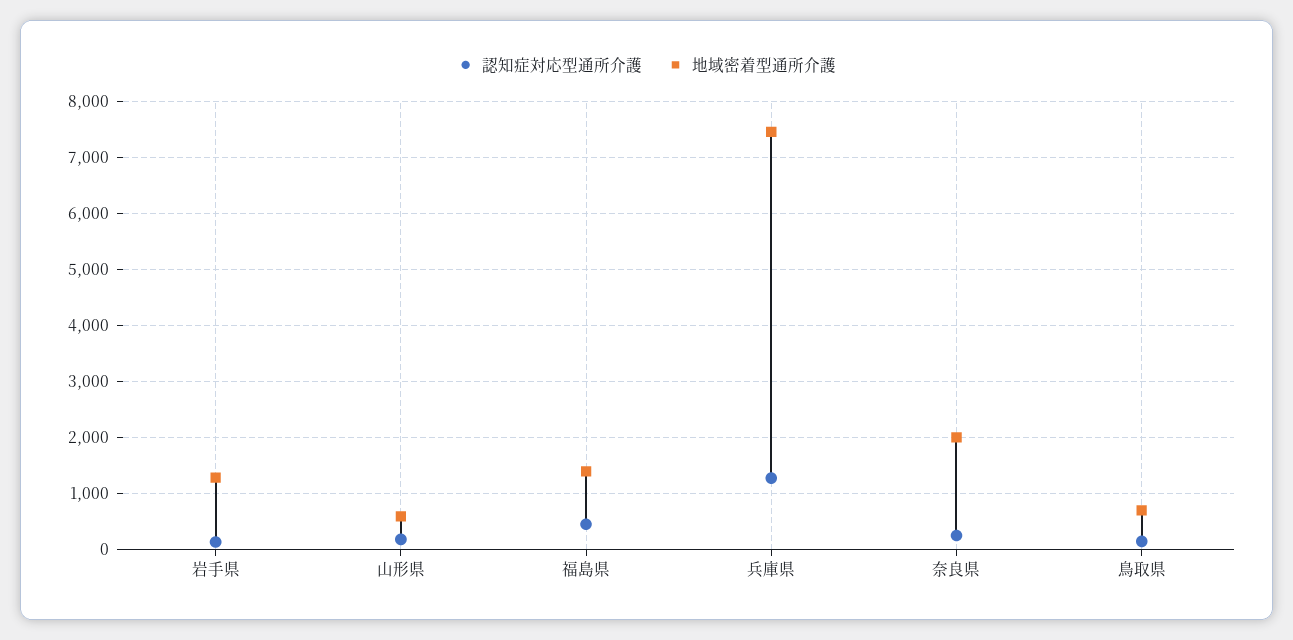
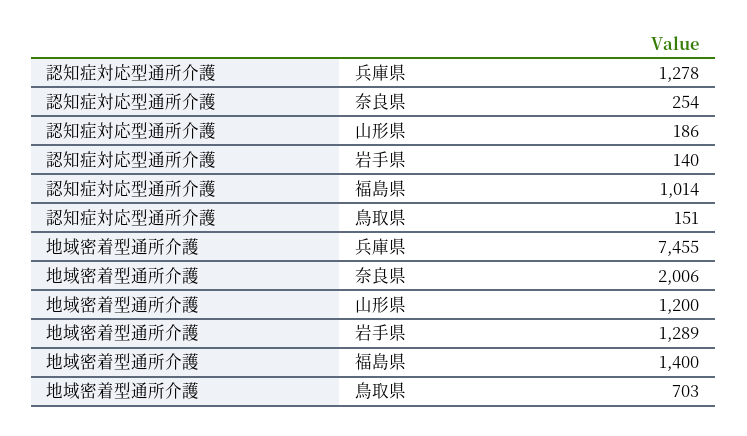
  {
    "認知症対応型通所介護": {
      "岩手県": 140,
      "山形県": 186,
-     "福島県": 400,
+     "福島県": 1014,
      "兵庫県": 1278,
      "奈良県": 254,
      "鳥取県": 151
    },
    "地域密着型通所介護": {
      "岩手県": 1289,
-     "山形県": 600,
+     "山形県": 1200,
      "福島県": 1400,
      "兵庫県": 7455,
      "奈良県": 2006,
      "鳥取県": 703
    }
  }

